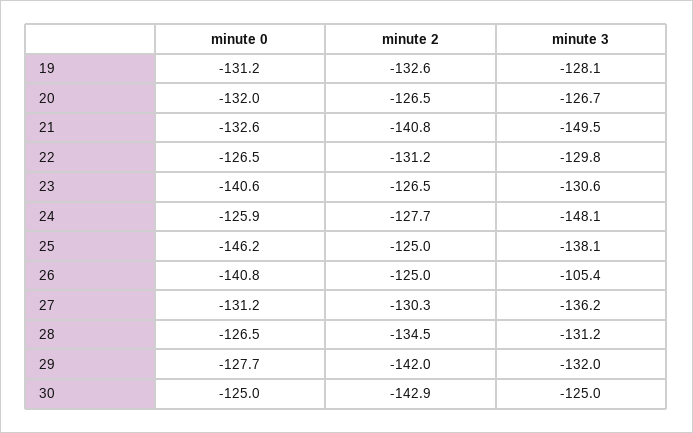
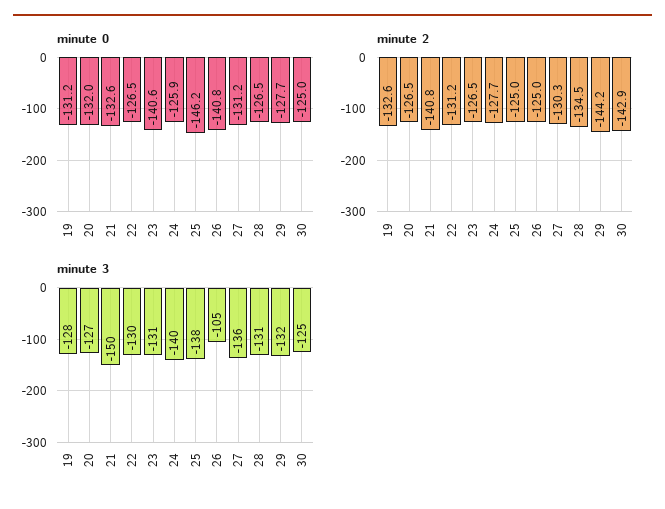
  {
    "minute 0": {
      "19": -131.2,
      "20": -132,
      "21": -132.6,
      "22": -126.5,
      "23": -140.6,
      "24": -125.9,
      "25": -146.2,
      "26": -140.8,
      "27": -131.2,
      "28": -126.5,
      "29": -127.7,
      "30": -125
    },
    "minute 2": {
      "19": -132.6,
      "20": -126.5,
      "21": -140.8,
      "22": -131.2,
      "23": -126.5,
      "24": -127.7,
      "25": -125,
      "26": -125,
      "27": -130.3,
      "28": -134.5,
-     "29": -142,
+     "29": -144.2,
      "30": -142.9
    },
    "minute 3": {
      "19": -128.1,
      "20": -126.7,
      "21": -149.5,
      "22": -129.8,
      "23": -130.6,
-     "24": -148.1,
+     "24": -140,
      "25": -138.1,
      "26": -105.4,
      "27": -136.2,
      "28": -131.2,
      "29": -132,
      "30": -125
    }
  }

